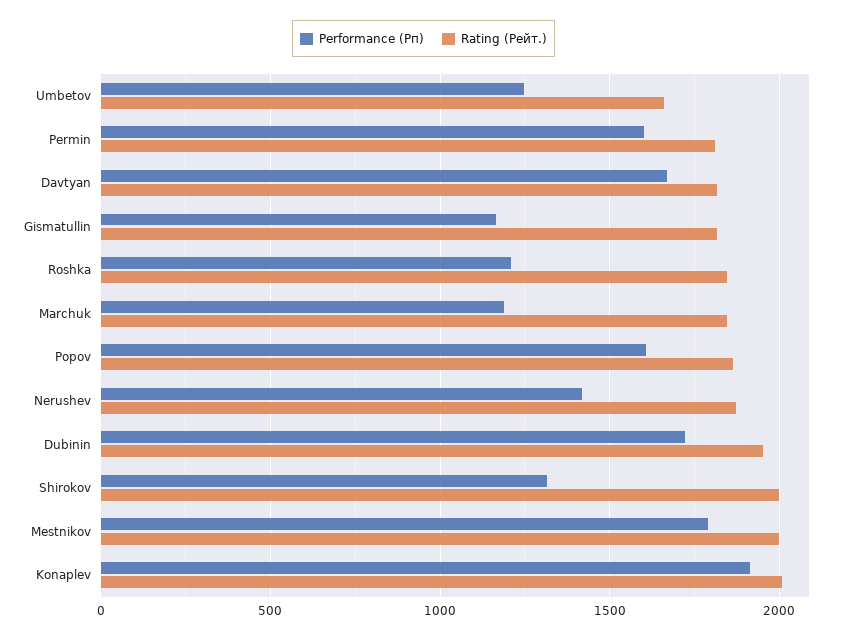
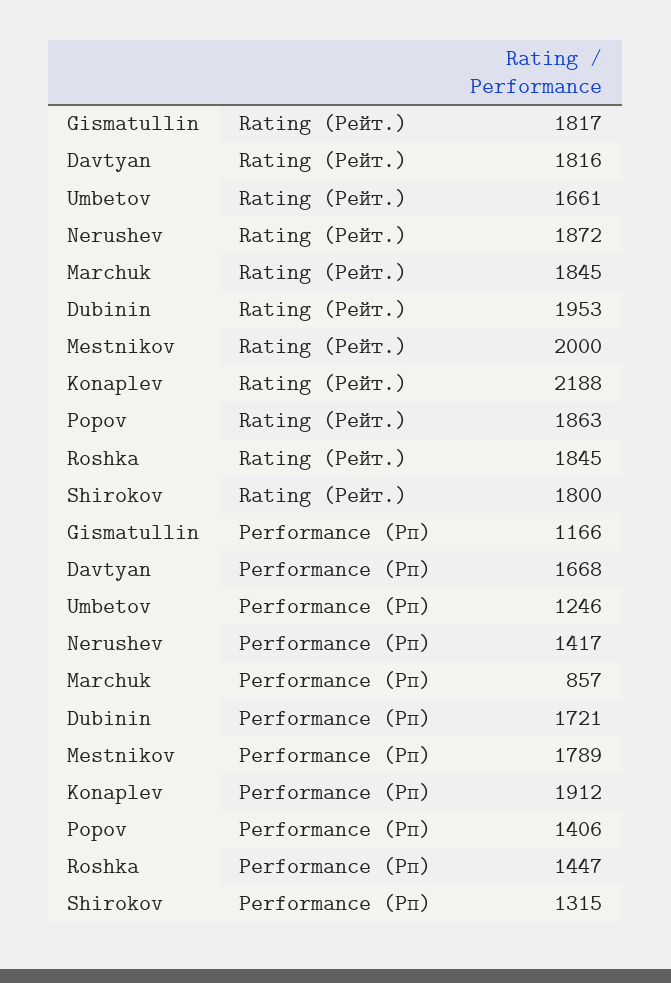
  {
    "Performance (Рп)": {
      "Umbetov": 1246,
-     "Permin": 1600,
      "Davtyan": 1668,
      "Gismatullin": 1166,
-     "Roshka": 1200,
+     "Roshka": 1447,
-     "Marchuk": 1200,
+     "Marchuk": 857,
-     "Popov": 1600,
+     "Popov": 1406,
      "Nerushev": 1417,
      "Dubinin": 1721,
      "Shirokov": 1315,
      "Mestnikov": 1789,
      "Konaplev": 1912
    },
    "Rating (Рейт.)": {
      "Umbetov": 1661,
-     "Permin": 1800,
      "Davtyan": 1816,
      "Gismatullin": 1817,
      "Roshka": 1845,
      "Marchuk": 1845,
      "Popov": 1863,
      "Nerushev": 1872,
      "Dubinin": 1953,
-     "Shirokov": 2000,
+     "Shirokov": 1800,
      "Mestnikov": 2000,
-     "Konaplev": 2000
+     "Konaplev": 2188
    }
  }

